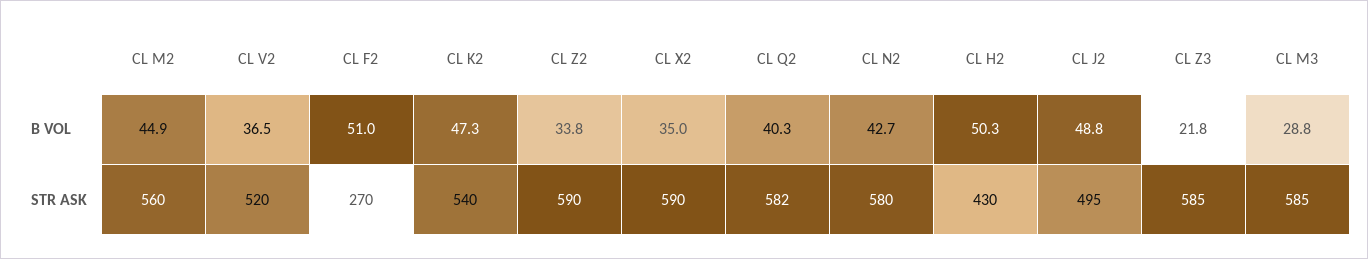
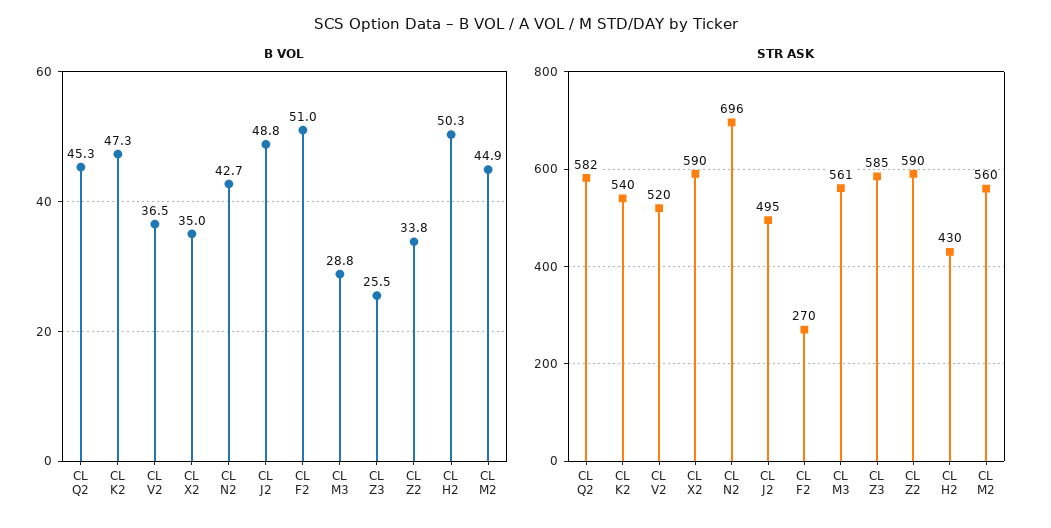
  {
    "B VOL": {
      "CL M2": 44.9,
      "CL V2": 36.5,
      "CL F2": 51,
      "CL K2": 47.3,
      "CL Z2": 33.8,
      "CL X2": 35,
-     "CL Q2": 40.3,
+     "CL Q2": 45.3,
      "CL N2": 42.7,
      "CL H2": 50.3,
      "CL J2": 48.8,
-     "CL Z3": 21.8,
+     "CL Z3": 25.5,
      "CL M3": 28.8
    },
    "STR ASK": {
      "CL M2": 560,
      "CL V2": 520,
      "CL F2": 270,
      "CL K2": 540,
      "CL Z2": 590,
      "CL X2": 590,
      "CL Q2": 582,
-     "CL N2": 580,
+     "CL N2": 696,
      "CL H2": 430,
      "CL J2": 495,
      "CL Z3": 585,
-     "CL M3": 585
+     "CL M3": 561
    }
  }

